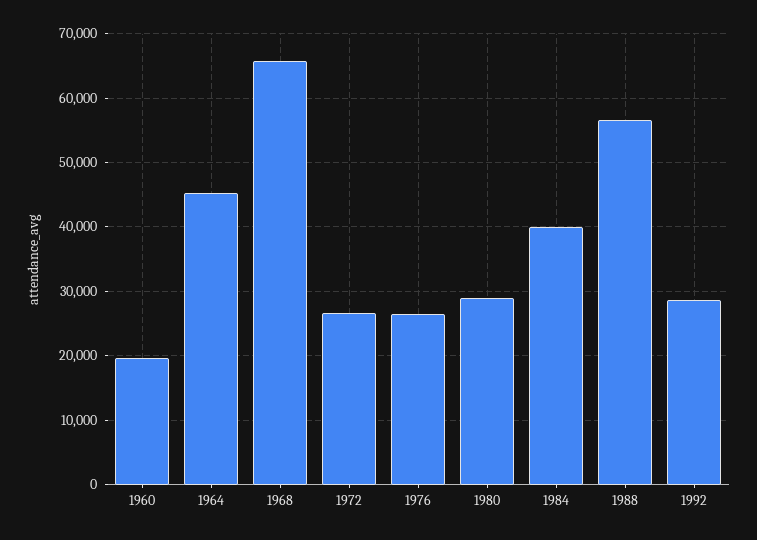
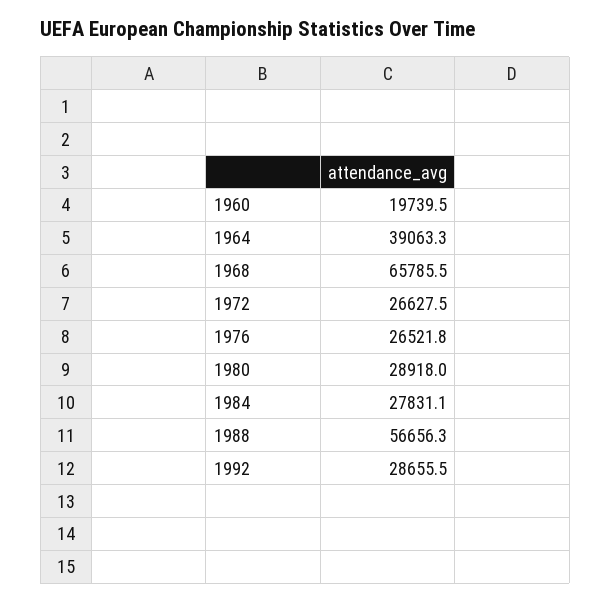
  {
    "1960": 19739.5,
-   "1964": 45000,
+   "1964": 39063.3,
    "1968": 65785.5,
    "1972": 26627.5,
    "1976": 26521.8,
    "1980": 28918,
-   "1984": 40000,
+   "1984": 27831.1,
    "1988": 56656.3,
    "1992": 28655.5
  }

